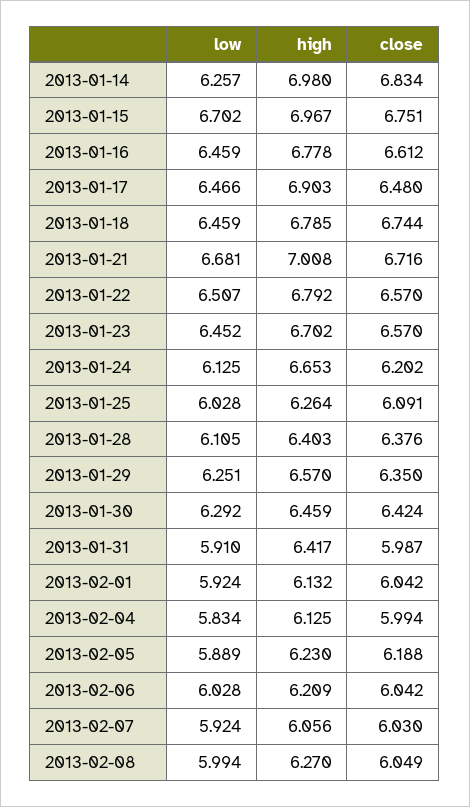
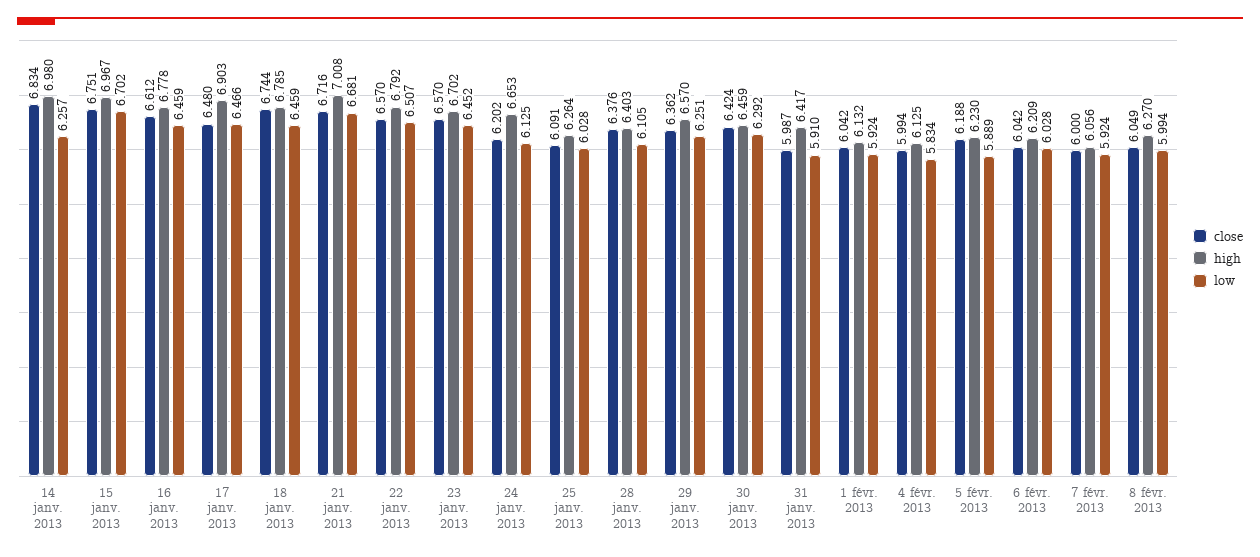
  {
    "low": {
      "2013-01-14": 6.257,
      "2013-01-15": 6.702,
      "2013-01-16": 6.459,
      "2013-01-17": 6.466,
      "2013-01-18": 6.459,
      "2013-01-21": 6.681,
      "2013-01-22": 6.507,
      "2013-01-23": 6.452,
      "2013-01-24": 6.125,
      "2013-01-25": 6.028,
      "2013-01-28": 6.105,
      "2013-01-29": 6.251,
      "2013-01-30": 6.292,
      "2013-01-31": 5.91,
      "2013-02-01": 5.924,
      "2013-02-04": 5.834,
      "2013-02-05": 5.889,
      "2013-02-06": 6.028,
      "2013-02-07": 5.924,
      "2013-02-08": 5.994
    },
    "high": {
      "2013-01-14": 6.98,
      "2013-01-15": 6.967,
      "2013-01-16": 6.778,
      "2013-01-17": 6.903,
      "2013-01-18": 6.785,
      "2013-01-21": 7.008,
      "2013-01-22": 6.792,
      "2013-01-23": 6.702,
      "2013-01-24": 6.653,
      "2013-01-25": 6.264,
      "2013-01-28": 6.403,
      "2013-01-29": 6.57,
      "2013-01-30": 6.459,
      "2013-01-31": 6.417,
      "2013-02-01": 6.132,
      "2013-02-04": 6.125,
      "2013-02-05": 6.23,
      "2013-02-06": 6.209,
      "2013-02-07": 6.056,
      "2013-02-08": 6.27
    },
    "close": {
      "2013-01-14": 6.834,
      "2013-01-15": 6.751,
      "2013-01-16": 6.612,
      "2013-01-17": 6.48,
      "2013-01-18": 6.744,
      "2013-01-21": 6.716,
      "2013-01-22": 6.57,
      "2013-01-23": 6.57,
      "2013-01-24": 6.202,
      "2013-01-25": 6.091,
      "2013-01-28": 6.376,
-     "2013-01-29": 6.35,
+     "2013-01-29": 6.362,
      "2013-01-30": 6.424,
      "2013-01-31": 5.987,
      "2013-02-01": 6.042,
      "2013-02-04": 5.994,
      "2013-02-05": 6.188,
      "2013-02-06": 6.042,
-     "2013-02-07": 6.03,
+     "2013-02-07": 6,
      "2013-02-08": 6.049
    }
  }

